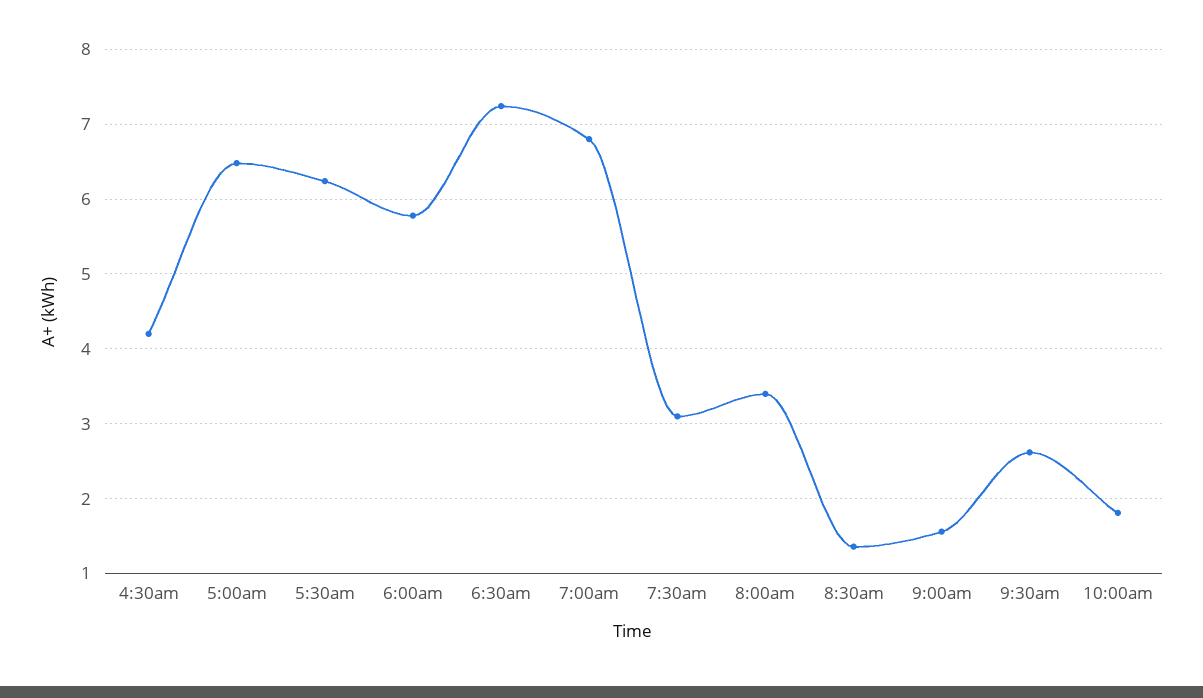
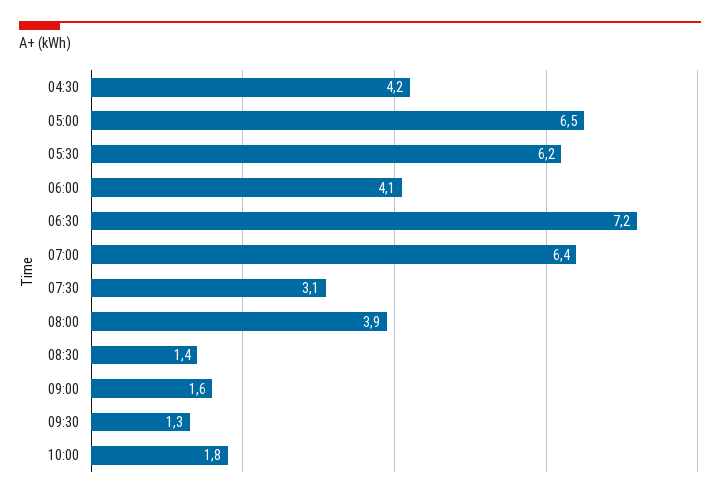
  {
    "4:30am": 4.2,
    "5:00am": 6.5,
    "5:30am": 6.2,
-   "6:00am": 5.8,
+   "6:00am": 4.1,
    "6:30am": 7.2,
-   "7:00am": 6.8,
+   "7:00am": 6.4,
    "7:30am": 3.1,
-   "8:00am": 3.4,
+   "8:00am": 3.9,
    "8:30am": 1.4,
    "9:00am": 1.6,
-   "9:30am": 2.6,
+   "9:30am": 1.3,
    "10:00am": 1.8
  }

